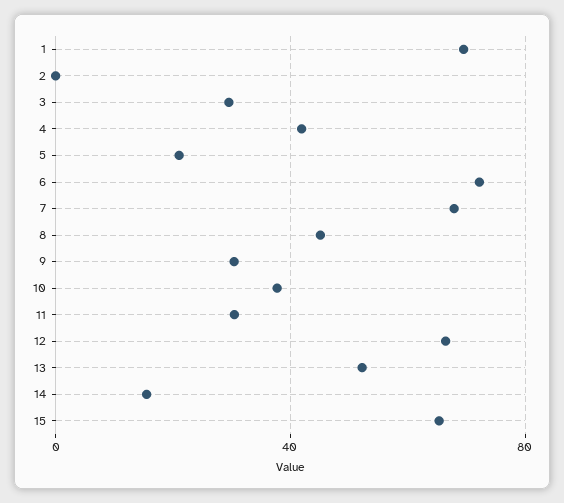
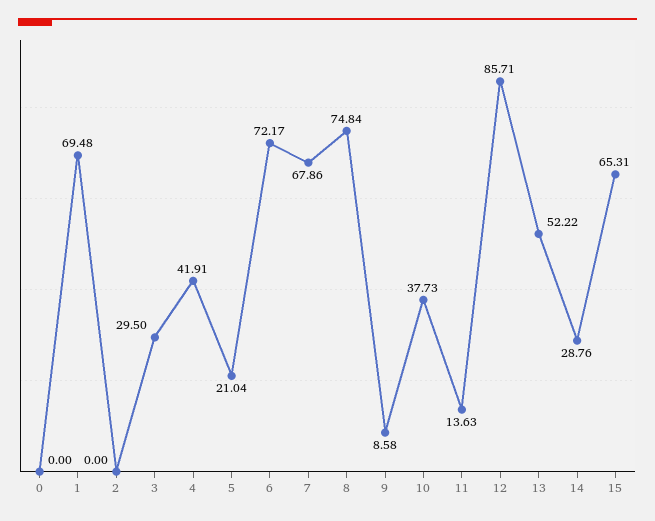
  {
    "1": 69.48,
    "2": 0,
    "3": 29.5,
    "4": 41.91,
    "5": 21.04,
    "6": 72.17,
    "7": 67.86,
-   "8": 45,
+   "8": 74.84,
-   "9": 30,
+   "9": 8.58,
    "10": 37.73,
-   "11": 30,
+   "11": 13.63,
-   "12": 65,
+   "12": 85.71,
    "13": 52.22,
-   "14": 15,
+   "14": 28.76,
-   "15": 65.31
+   "15": 65.31,
+   "0": 0
  }

